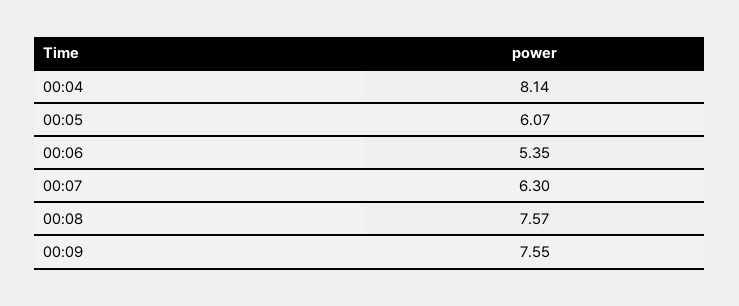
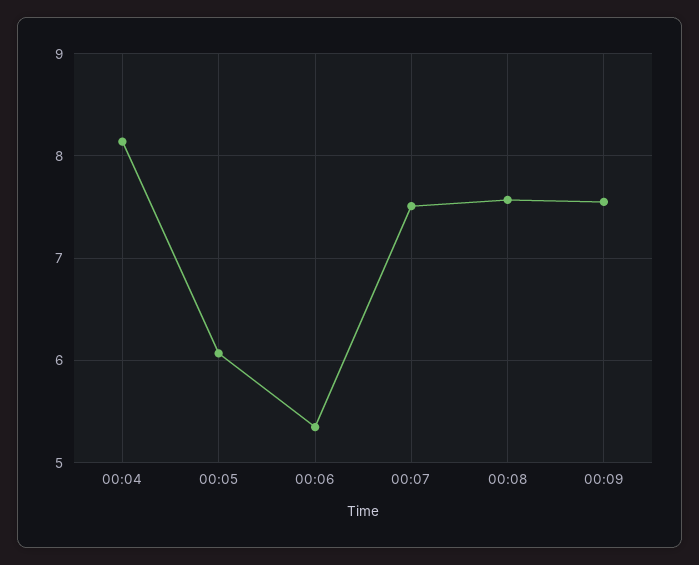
  {
    "00:04": 8.14,
    "00:05": 6.07,
    "00:06": 5.35,
-   "00:07": 6.3,
+   "00:07": 7.5,
    "00:08": 7.57,
    "00:09": 7.55
  }

